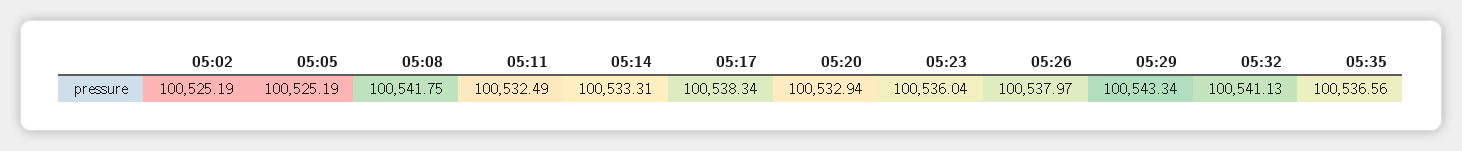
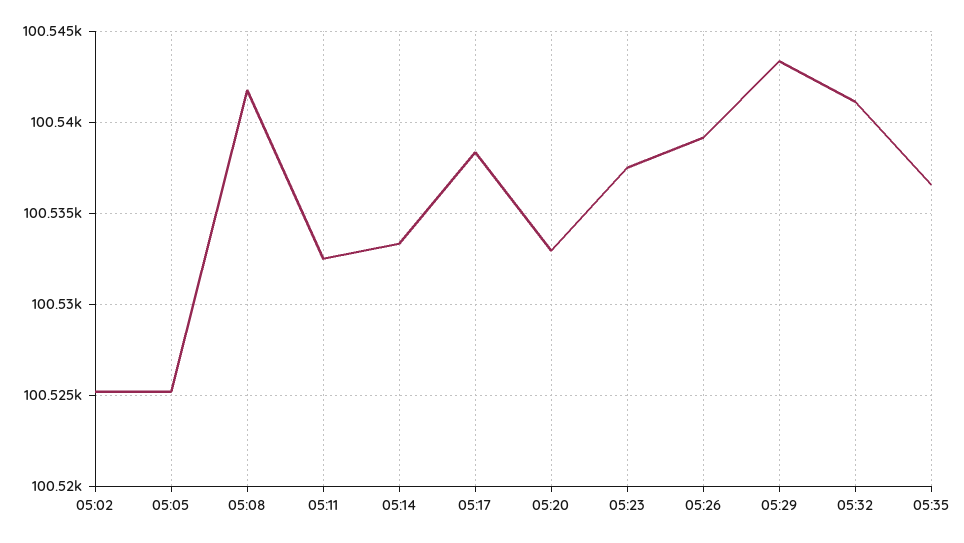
  {
    "05:02": 100525.19,
    "05:05": 100525.19,
    "05:08": 100541.75,
    "05:11": 100532.49,
    "05:14": 100533.31,
    "05:17": 100538.34,
    "05:20": 100532.94,
-   "05:23": 100536.04,
+   "05:23": 100537.5,
-   "05:26": 100537.97,
+   "05:26": 100539,
    "05:29": 100543.34,
    "05:32": 100541.13,
    "05:35": 100536.56
  }

